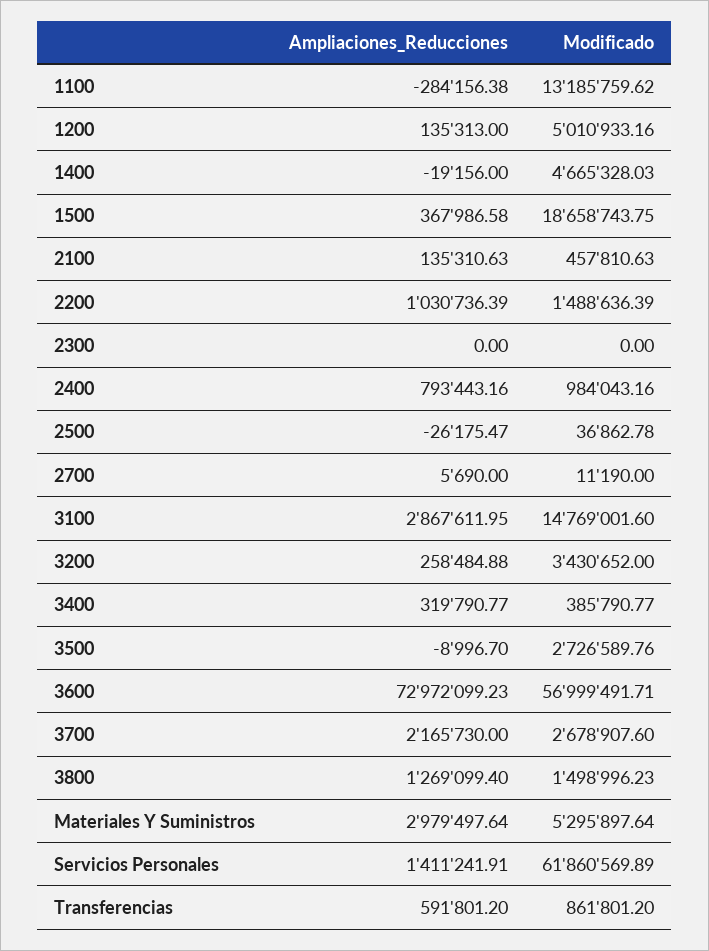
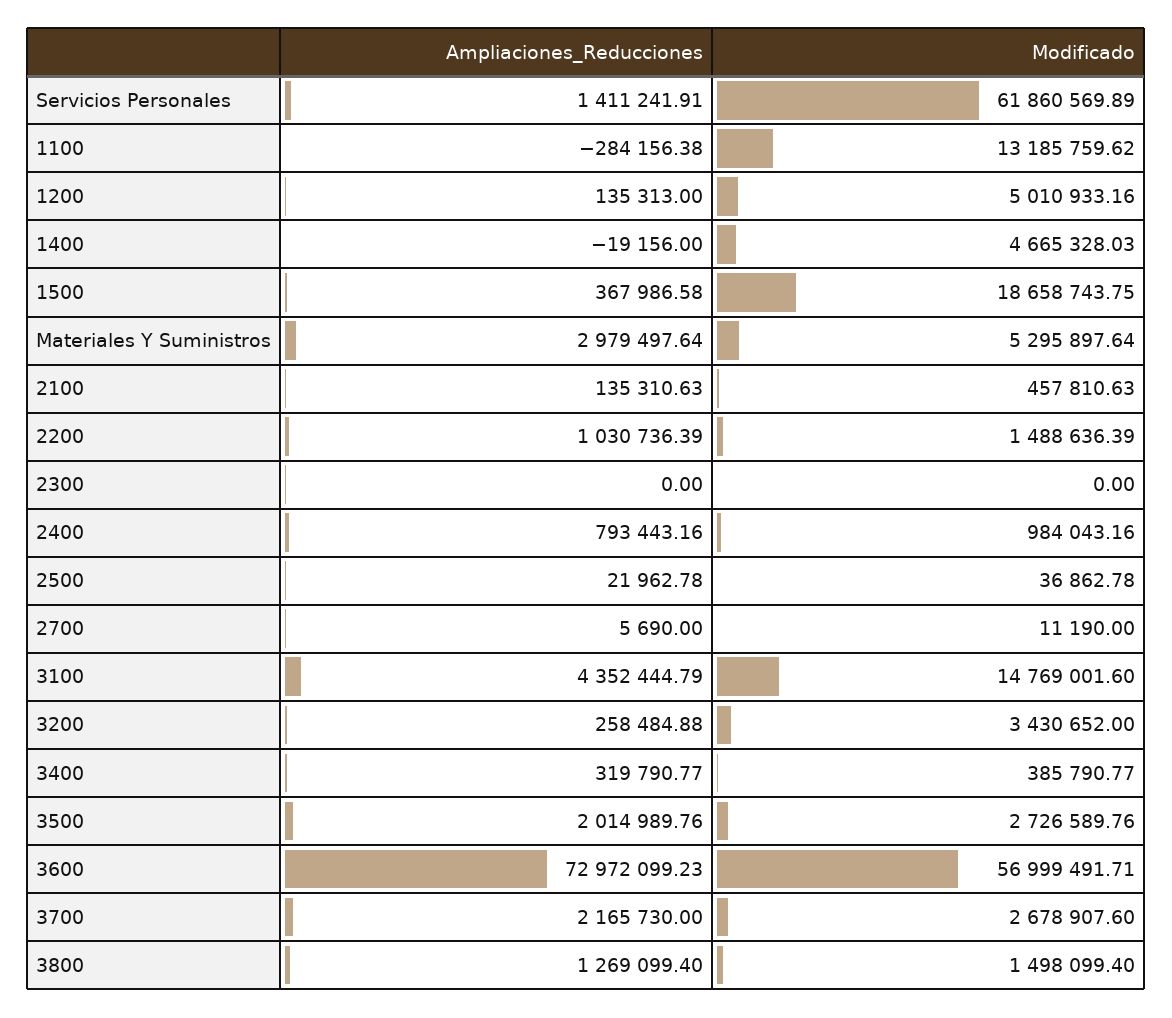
  {
    "Ampliaciones_Reducciones": {
      "1100": -284156.38,
      "1200": 135313,
      "1400": -19156,
      "1500": 367986.58,
      "2100": 135310.63,
      "2200": 1030736.39,
      "2300": 0,
      "2400": 793443.16,
-     "2500": -26175.47,
+     "2500": 21962.78,
      "2700": 5690,
-     "3100": 2867611.95,
+     "3100": 4352444.79,
      "3200": 258484.88,
      "3400": 319790.77,
-     "3500": -8996.7,
+     "3500": 2014989.76,
      "3600": 72972099.23,
      "3700": 2165730,
      "3800": 1269099.4,
      "Materiales Y Suministros": 2979497.64,
-     "Servicios Personales": 1411241.91,
+     "Servicios Personales": 1411241.91
-     "Transferencias": 591801.2
    },
    "Modificado": {
      "1100": 13185759.62,
      "1200": 5010933.16,
      "1400": 4665328.03,
      "1500": 18658743.75,
      "2100": 457810.63,
      "2200": 1488636.39,
      "2300": 0,
      "2400": 984043.16,
      "2500": 36862.78,
      "2700": 11190,
      "3100": 14769001.6,
      "3200": 3430652,
      "3400": 385790.77,
      "3500": 2726589.76,
      "3600": 56999491.71,
      "3700": 2678907.6,
-     "3800": 1498996.23,
+     "3800": 1498099.4,
      "Materiales Y Suministros": 5295897.64,
-     "Servicios Personales": 61860569.89,
+     "Servicios Personales": 61860569.89
-     "Transferencias": 861801.2
    }
  }

